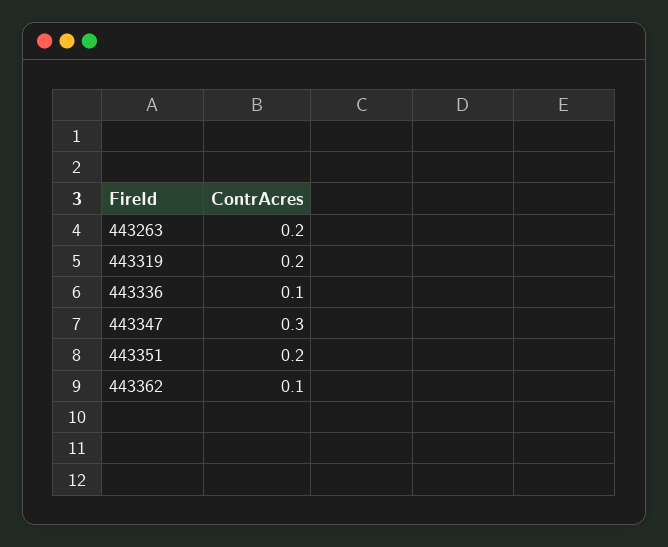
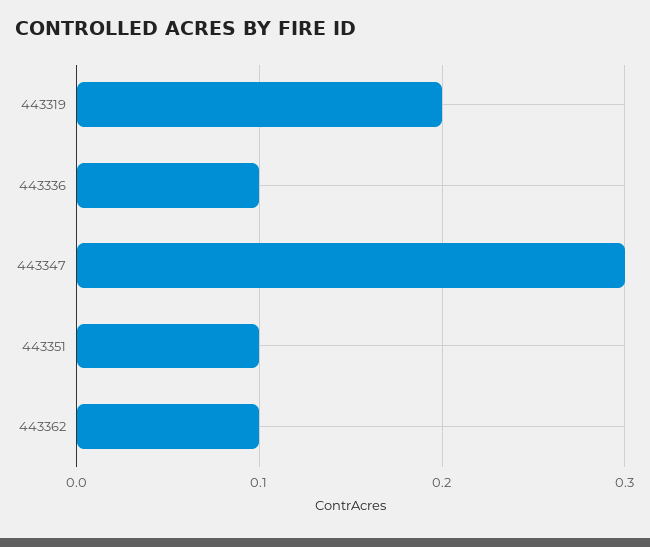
  {
-   "443263": 0.2,
    "443319": 0.2,
    "443336": 0.1,
    "443347": 0.3,
-   "443351": 0.2,
+   "443351": 0.1,
    "443362": 0.1
  }

